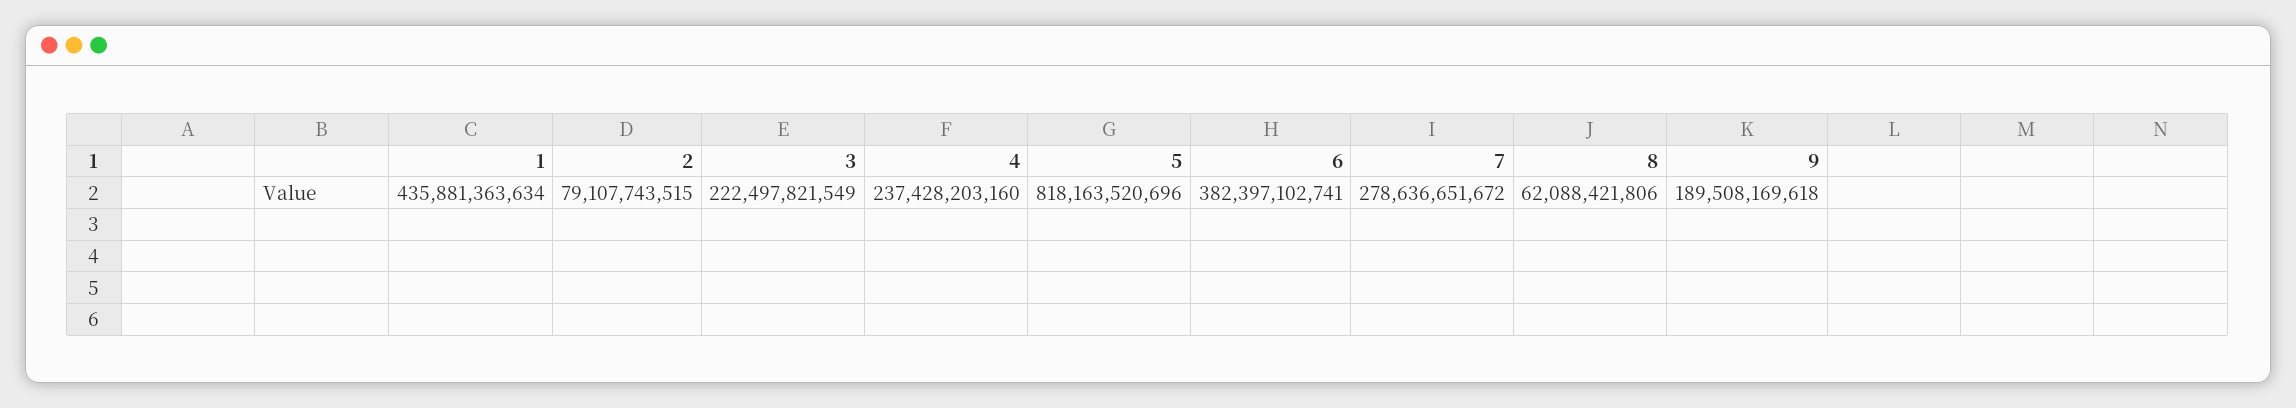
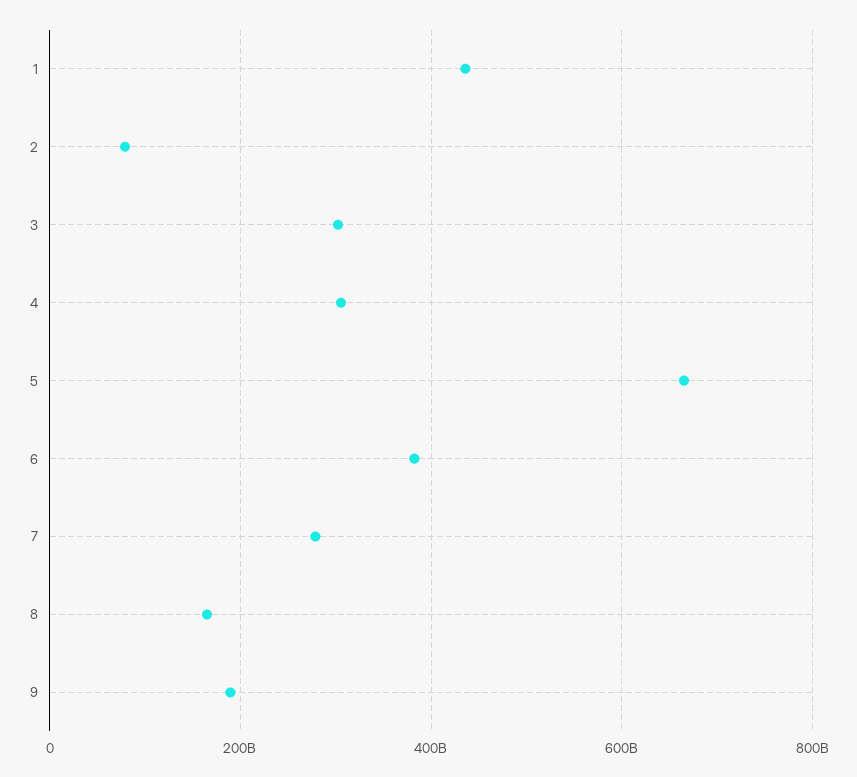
  {
    "1": 435881363634,
    "2": 79107743515,
-   "3": 222497821549,
+   "3": 300000000000,
-   "4": 237428203160,
+   "4": 300000000000,
-   "5": 818163520696,
+   "5": 660000000000,
    "6": 382397102741,
    "7": 278636651672,
-   "8": 62088421806,
+   "8": 160000000000,
    "9": 189508169618
  }

